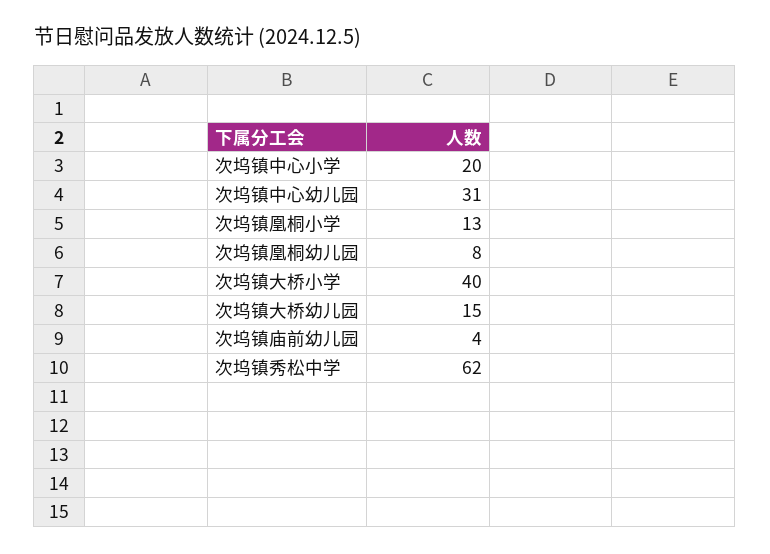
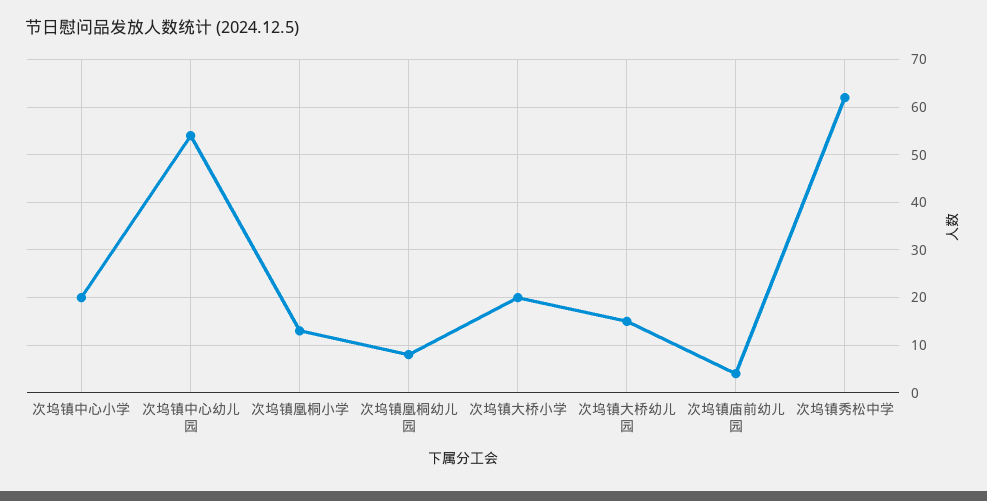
  {
    "次坞镇中心小学": 20,
-   "次坞镇中心幼儿园": 31,
+   "次坞镇中心幼儿园": 55,
    "次坞镇凰桐小学": 13,
    "次坞镇凰桐幼儿园": 8,
-   "次坞镇大桥小学": 40,
+   "次坞镇大桥小学": 20,
    "次坞镇大桥幼儿园": 15,
    "次坞镇庙前幼儿园": 4,
    "次坞镇秀松中学": 62
  }

